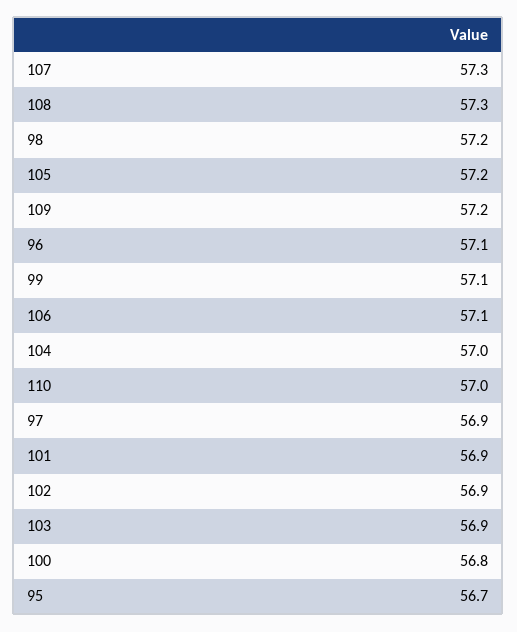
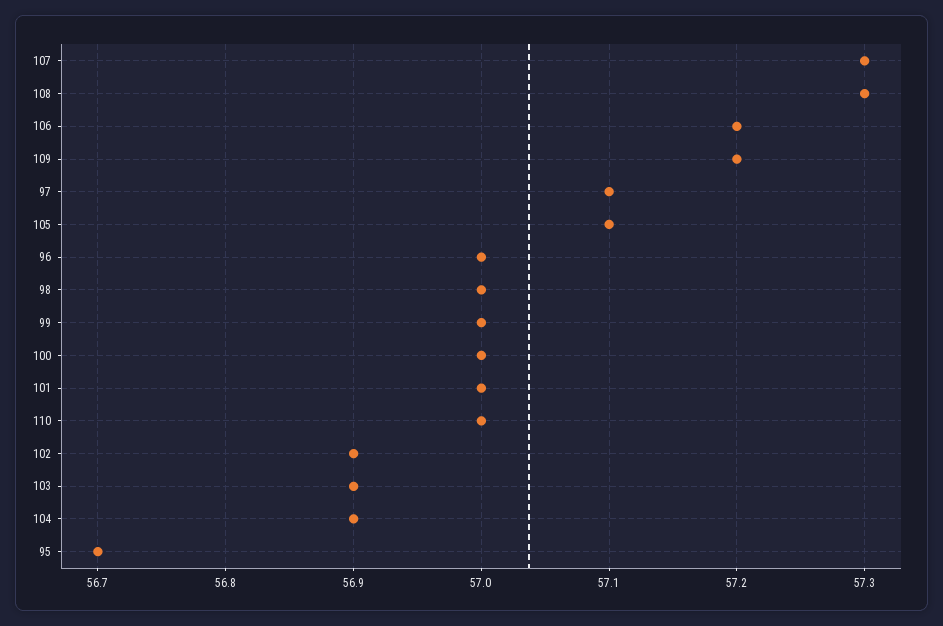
  {
    "107": 57.3,
    "108": 57.3,
-   "98": 57.2,
+   "98": 57,
-   "105": 57.2,
+   "105": 57.1,
    "109": 57.2,
-   "96": 57.1,
+   "96": 57,
-   "99": 57.1,
+   "99": 57,
-   "106": 57.1,
+   "106": 57.2,
-   "104": 57,
+   "104": 56.9,
    "110": 57,
-   "97": 56.9,
+   "97": 57.1,
-   "101": 56.9,
+   "101": 57,
    "102": 56.9,
    "103": 56.9,
-   "100": 56.8,
+   "100": 57,
    "95": 56.7
  }

